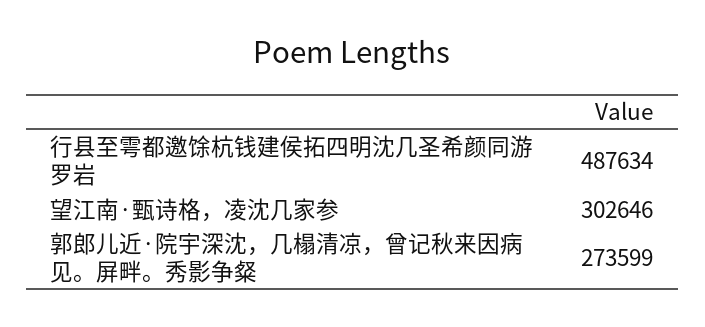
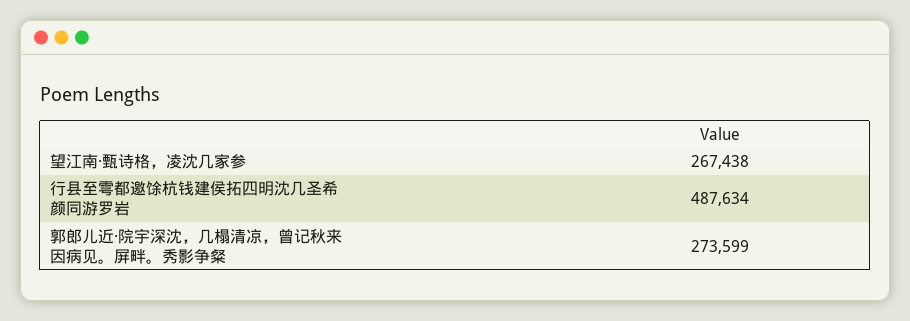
  {
    "行县至雩都邀馀杭钱建侯拓四明沈几圣希颜同游罗岩": 487634,
-   "望江南·甄诗格，凌沈几家参": 302646,
+   "望江南·甄诗格，凌沈几家参": 267438,
    "郭郎儿近·院宇深沈，几榻清凉，曾记秋来因病见。屏畔。秀影争粲": 273599
  }

